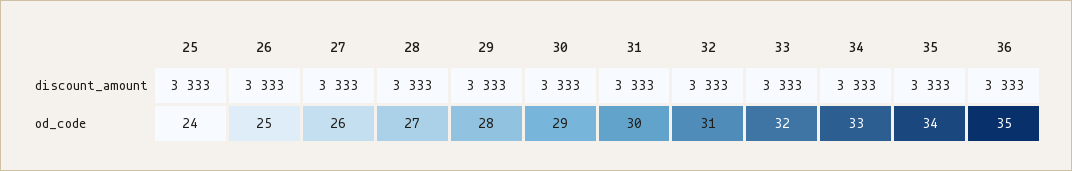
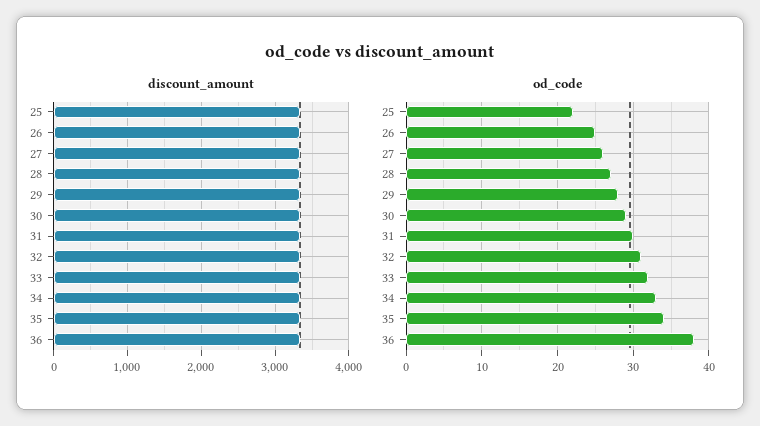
  {
    "discount_amount": {
      "25": 3333,
      "26": 3333,
      "27": 3333,
      "28": 3333,
      "29": 3333,
      "30": 3333,
      "31": 3333,
      "32": 3333,
      "33": 3333,
      "34": 3333,
      "35": 3333,
      "36": 3333
    },
    "od_code": {
-     "25": 24,
+     "25": 22,
      "26": 25,
      "27": 26,
      "28": 27,
      "29": 28,
      "30": 29,
      "31": 30,
      "32": 31,
      "33": 32,
      "34": 33,
      "35": 34,
-     "36": 35
+     "36": 38
    }
  }

